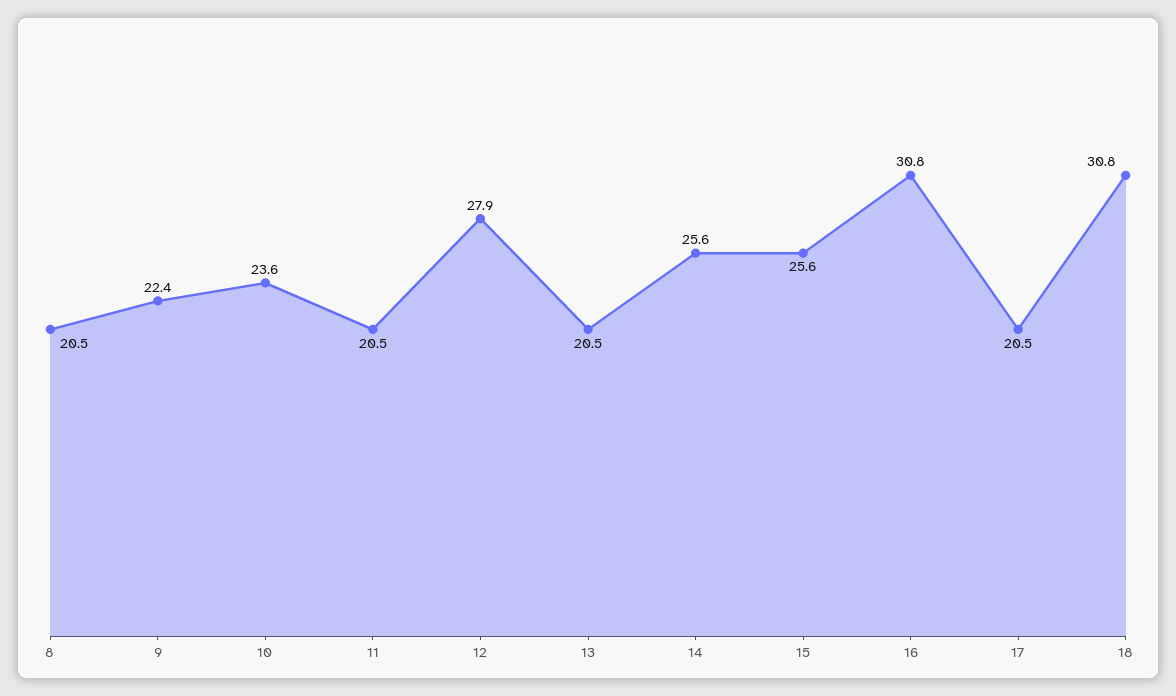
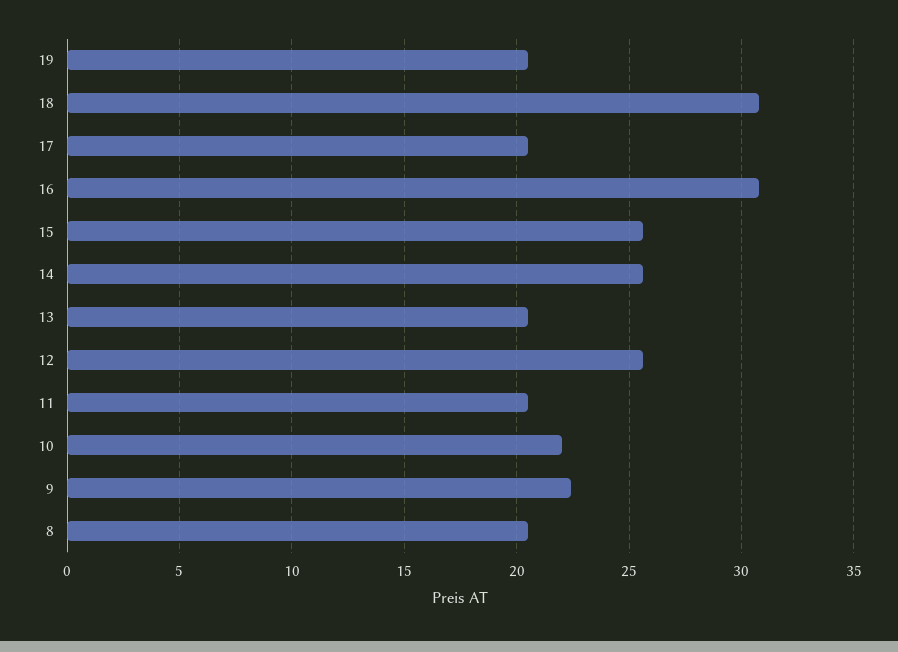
  {
    "8": 20.5,
    "9": 22.4,
-   "10": 23.6,
+   "10": 22,
    "11": 20.5,
-   "12": 27.9,
+   "12": 25.5,
    "13": 20.5,
    "14": 25.6,
    "15": 25.6,
    "16": 30.8,
    "17": 20.5,
-   "18": 30.8
+   "18": 30.8,
+   "19": 20.5
  }

